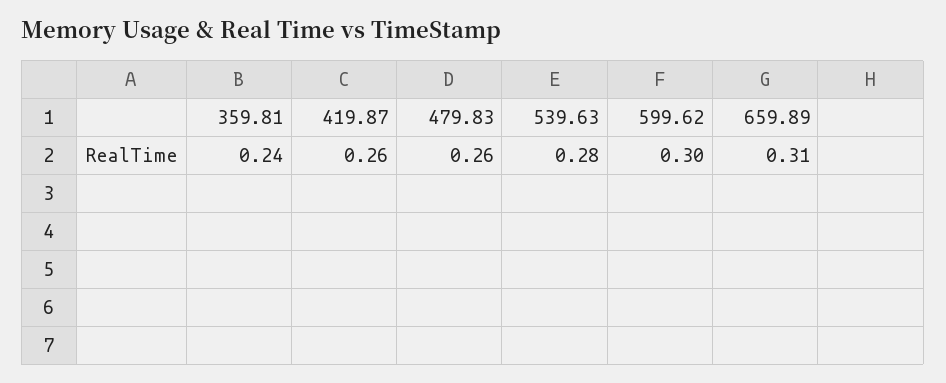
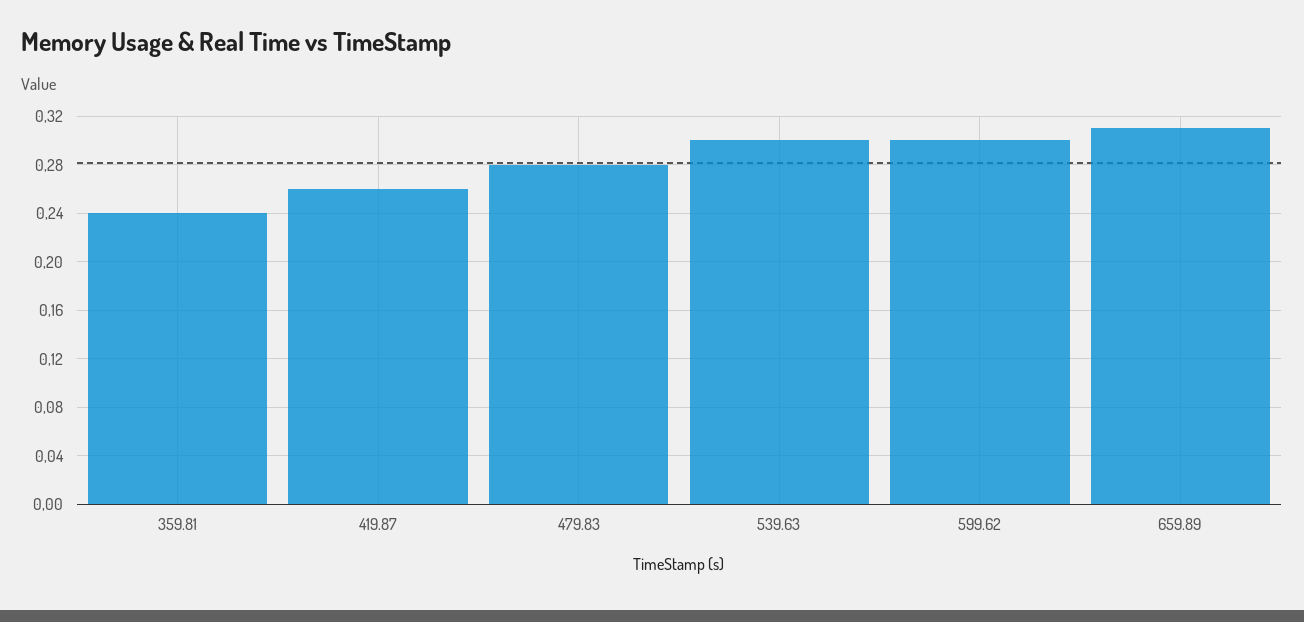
  {
    "359.81": 0.24,
    "419.87": 0.26,
-   "479.83": 0.26,
+   "479.83": 0.28,
-   "539.63": 0.28,
+   "539.63": 0.3,
    "599.62": 0.3,
    "659.89": 0.31
  }

